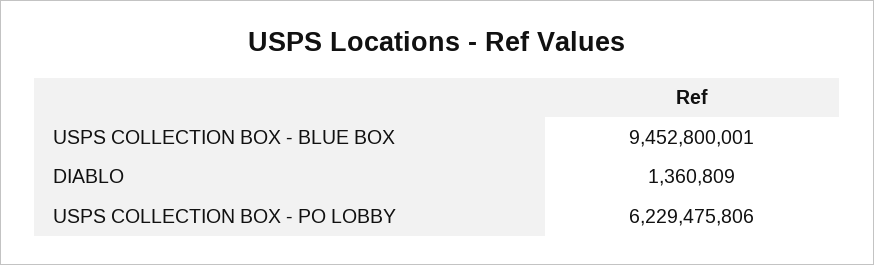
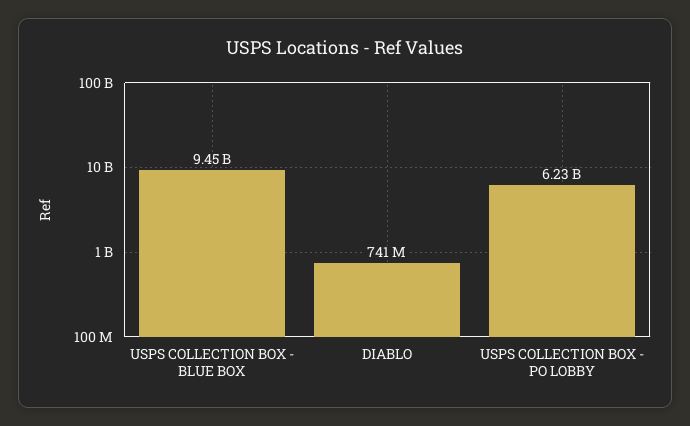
  {
    "USPS COLLECTION BOX - BLUE BOX": 9452800001,
-   "DIABLO": 1360809,
+   "DIABLO": 741000000,
    "USPS COLLECTION BOX - PO LOBBY": 6229475806
  }

